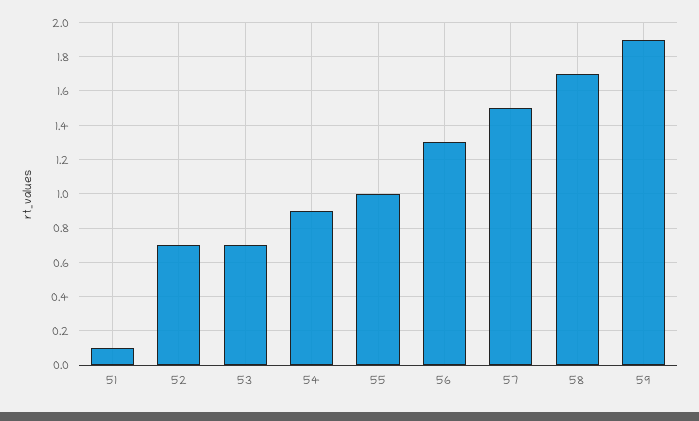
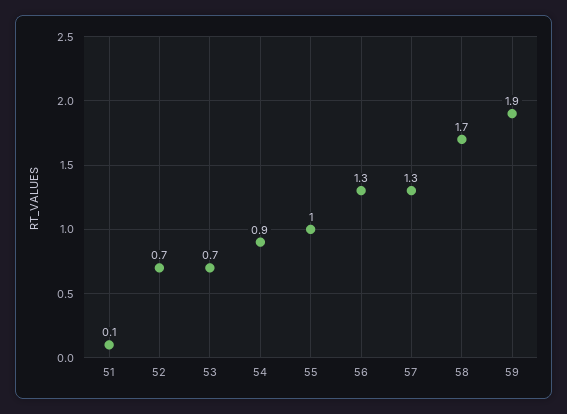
  {
    "51": 0.1,
    "52": 0.7,
    "53": 0.7,
    "54": 0.9,
    "55": 1,
    "56": 1.3,
-   "57": 1.5,
+   "57": 1.3,
    "58": 1.7,
    "59": 1.9
  }

